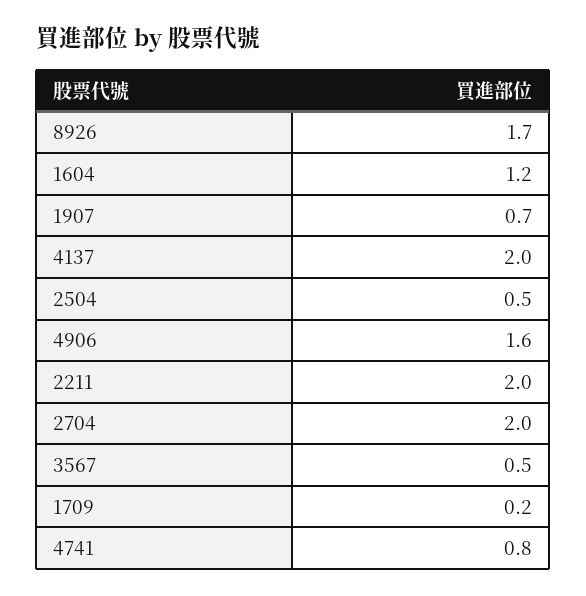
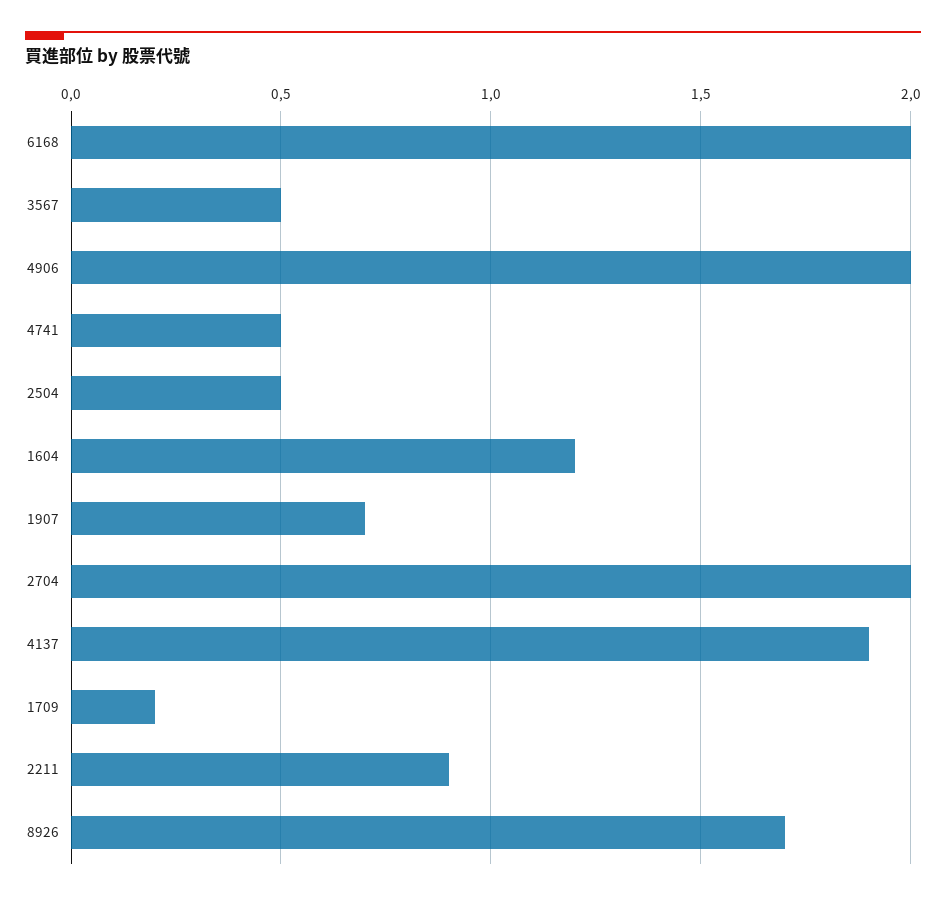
  {
    "8926": 1.7,
    "1604": 1.2,
    "1907": 0.7,
-   "4137": 2,
+   "4137": 1.9,
    "2504": 0.5,
-   "4906": 1.6,
+   "4906": 2,
-   "2211": 2,
+   "2211": 0.9,
    "2704": 2,
    "3567": 0.5,
    "1709": 0.2,
-   "4741": 0.8
+   "4741": 0.5,
+   "6168": 2
  }

